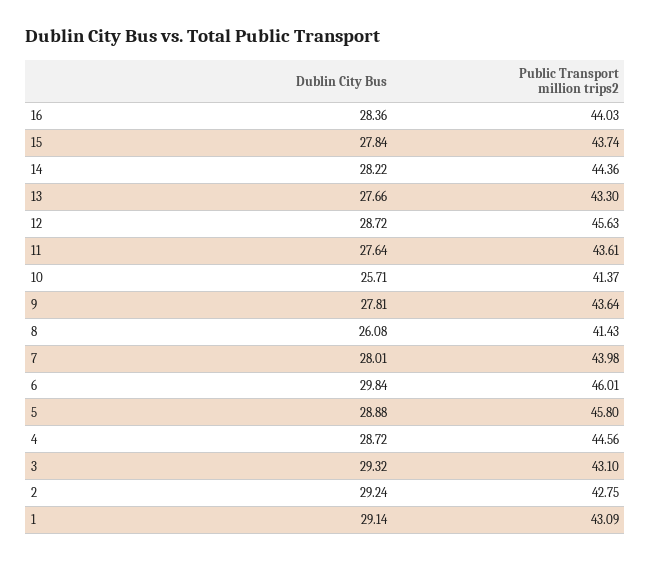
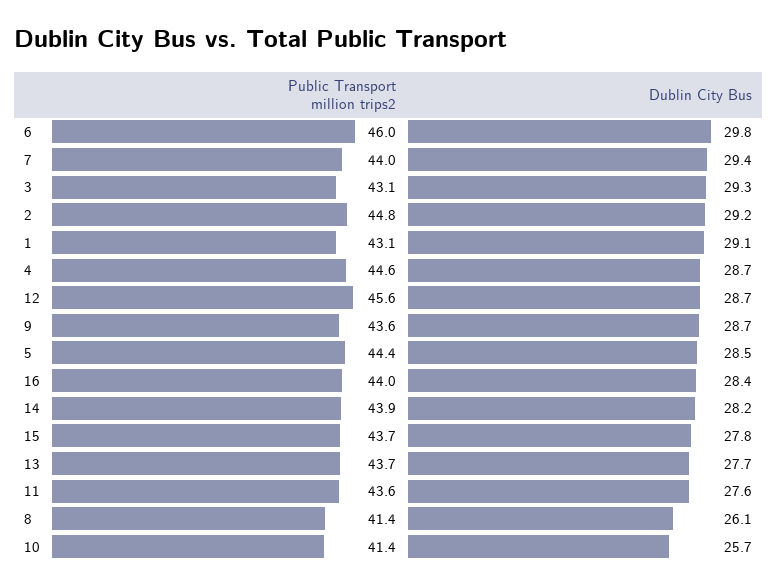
  {
    "Dublin City Bus": {
      "16": 28.36,
      "15": 27.84,
      "14": 28.22,
      "13": 27.66,
      "12": 28.72,
      "11": 27.64,
      "10": 25.71,
-     "9": 27.81,
+     "9": 28.7,
      "8": 26.08,
-     "7": 28.01,
+     "7": 29.4,
      "6": 29.84,
-     "5": 28.88,
+     "5": 28.5,
      "4": 28.72,
      "3": 29.32,
      "2": 29.24,
      "1": 29.14
    },
    "Public Transport million trips2": {
      "16": 44.03,
      "15": 43.74,
-     "14": 44.36,
+     "14": 43.9,
-     "13": 43.3,
+     "13": 43.7,
      "12": 45.63,
      "11": 43.61,
      "10": 41.37,
      "9": 43.64,
      "8": 41.43,
      "7": 43.98,
      "6": 46.01,
-     "5": 45.8,
+     "5": 44.4,
      "4": 44.56,
      "3": 43.1,
-     "2": 42.75,
+     "2": 44.8,
      "1": 43.09
    }
  }

